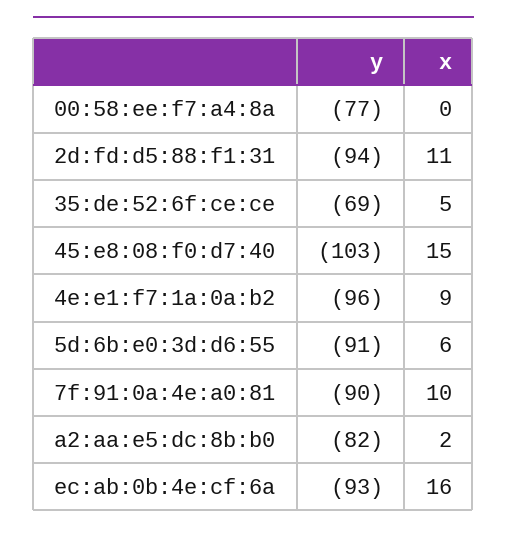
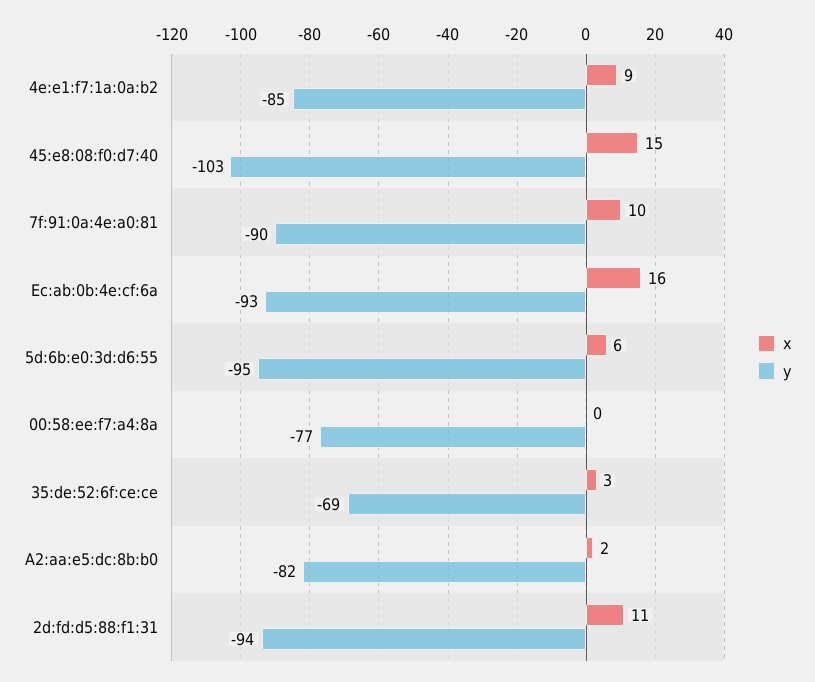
  {
    "y": {
      "00:58:ee:f7:a4:8a": -77,
      "2d:fd:d5:88:f1:31": -94,
      "35:de:52:6f:ce:ce": -69,
      "45:e8:08:f0:d7:40": -103,
-     "4e:e1:f7:1a:0a:b2": -96,
+     "4e:e1:f7:1a:0a:b2": -85,
-     "5d:6b:e0:3d:d6:55": -91,
+     "5d:6b:e0:3d:d6:55": -95,
      "7f:91:0a:4e:a0:81": -90,
      "a2:aa:e5:dc:8b:b0": -82,
      "ec:ab:0b:4e:cf:6a": -93
    },
    "x": {
      "00:58:ee:f7:a4:8a": 0,
      "2d:fd:d5:88:f1:31": 11,
-     "35:de:52:6f:ce:ce": 5,
+     "35:de:52:6f:ce:ce": 3,
      "45:e8:08:f0:d7:40": 15,
      "4e:e1:f7:1a:0a:b2": 9,
      "5d:6b:e0:3d:d6:55": 6,
      "7f:91:0a:4e:a0:81": 10,
      "a2:aa:e5:dc:8b:b0": 2,
      "ec:ab:0b:4e:cf:6a": 16
    }
  }

